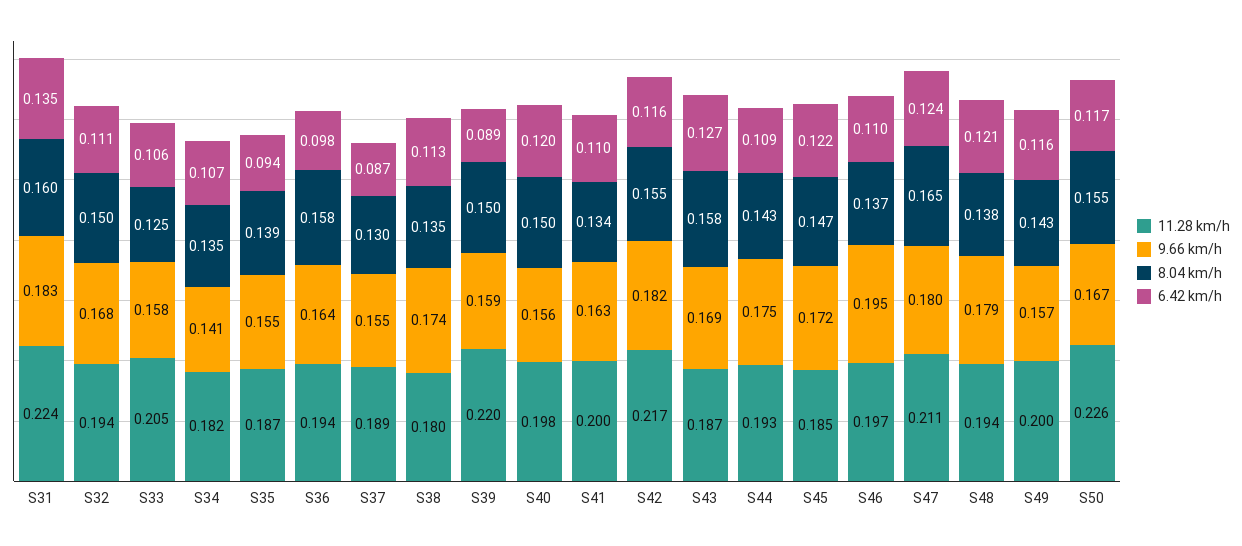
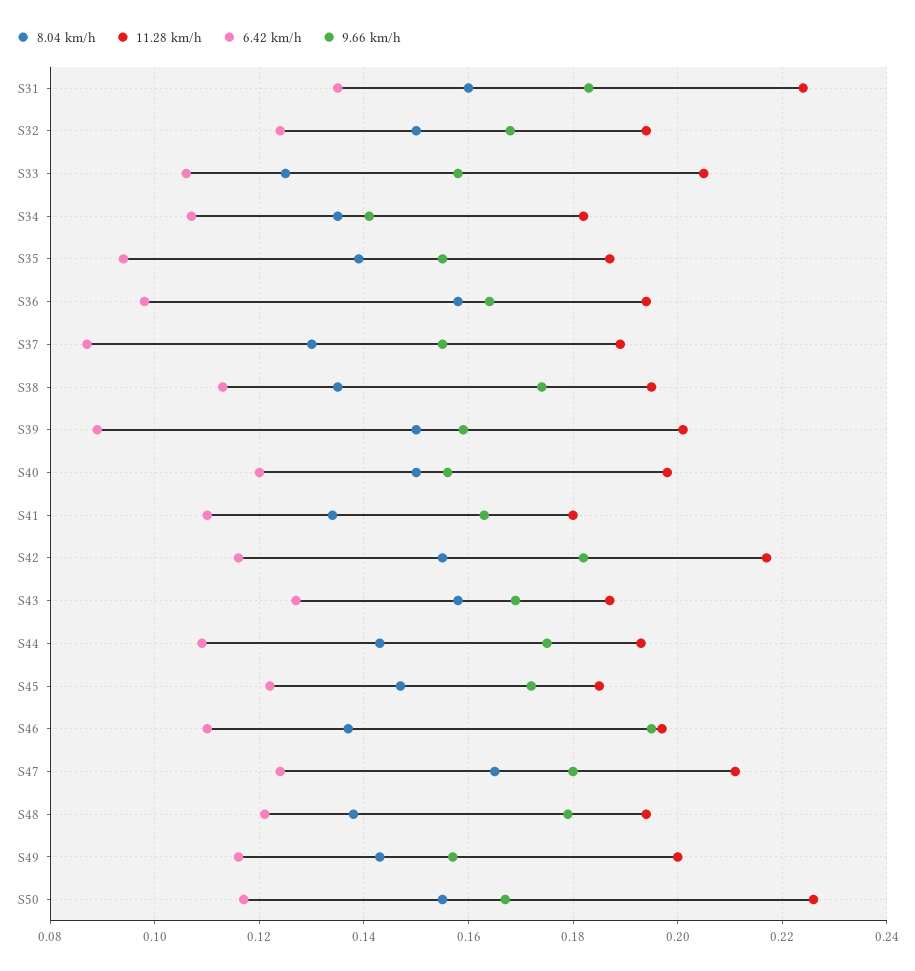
  {
    "11.28 km/h": {
      "S31": 0.224,
      "S32": 0.194,
      "S33": 0.205,
      "S34": 0.182,
      "S35": 0.187,
      "S36": 0.194,
      "S37": 0.189,
-     "S38": 0.18,
+     "S38": 0.195,
-     "S39": 0.22,
+     "S39": 0.2,
      "S40": 0.198,
-     "S41": 0.2,
+     "S41": 0.18,
      "S42": 0.217,
      "S43": 0.187,
      "S44": 0.193,
      "S45": 0.185,
      "S46": 0.197,
      "S47": 0.211,
      "S48": 0.194,
      "S49": 0.2,
      "S50": 0.226
    },
    "9.66 km/h": {
      "S31": 0.183,
      "S32": 0.168,
      "S33": 0.158,
      "S34": 0.141,
      "S35": 0.155,
      "S36": 0.164,
      "S37": 0.155,
      "S38": 0.174,
      "S39": 0.159,
      "S40": 0.156,
      "S41": 0.163,
      "S42": 0.182,
      "S43": 0.169,
      "S44": 0.175,
      "S45": 0.172,
      "S46": 0.195,
      "S47": 0.18,
      "S48": 0.179,
      "S49": 0.157,
      "S50": 0.167
    },
    "8.04 km/h": {
      "S31": 0.16,
      "S32": 0.15,
      "S33": 0.125,
      "S34": 0.135,
      "S35": 0.139,
      "S36": 0.158,
      "S37": 0.13,
      "S38": 0.135,
      "S39": 0.15,
      "S40": 0.15,
      "S41": 0.134,
      "S42": 0.155,
      "S43": 0.158,
      "S44": 0.143,
      "S45": 0.147,
      "S46": 0.137,
      "S47": 0.165,
      "S48": 0.138,
      "S49": 0.143,
      "S50": 0.155
    },
    "6.42 km/h": {
      "S31": 0.135,
-     "S32": 0.111,
+     "S32": 0.125,
      "S33": 0.106,
      "S34": 0.107,
      "S35": 0.094,
      "S36": 0.098,
      "S37": 0.087,
      "S38": 0.113,
      "S39": 0.089,
      "S40": 0.12,
      "S41": 0.11,
      "S42": 0.116,
      "S43": 0.127,
      "S44": 0.109,
      "S45": 0.122,
      "S46": 0.11,
      "S47": 0.124,
      "S48": 0.121,
      "S49": 0.116,
      "S50": 0.117
    }
  }

